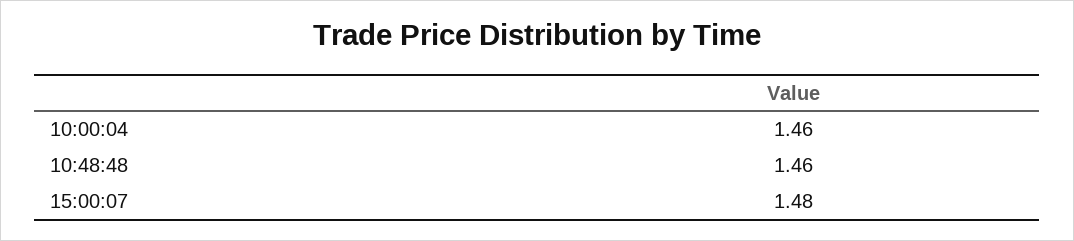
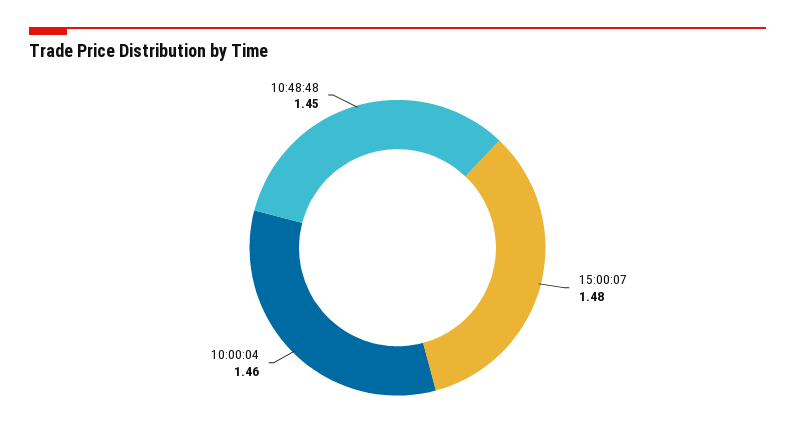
  {
    "10:00:04": 1.46,
-   "10:48:48": 1.46,
+   "10:48:48": 1.45,
    "15:00:07": 1.48
  }

